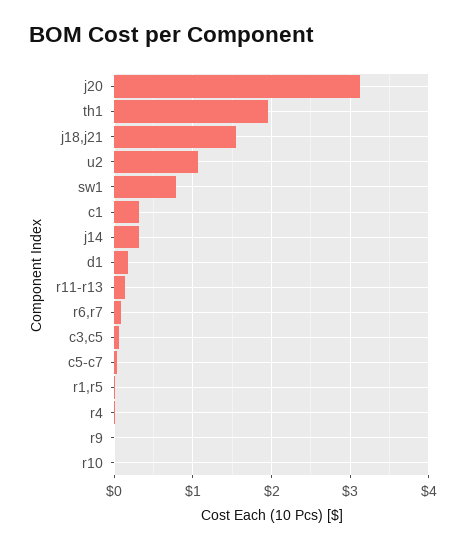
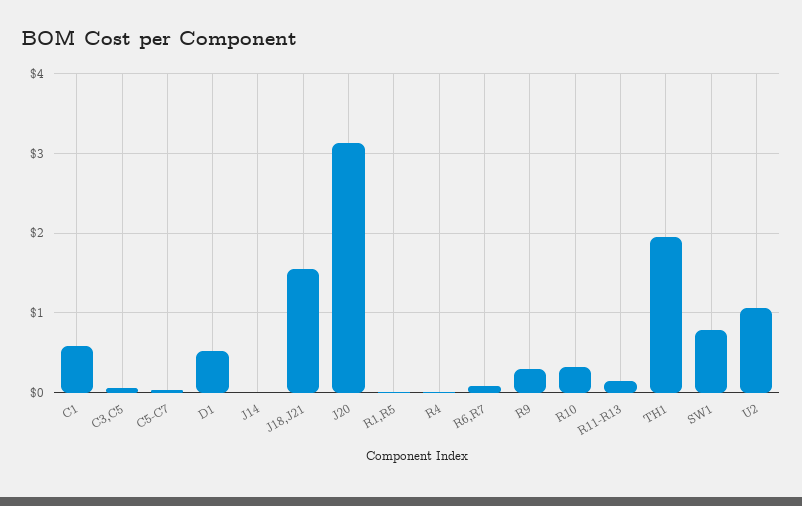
  {
    "j20": 3.1,
    "th1": 2,
    "j18,j21": 1.6,
    "u2": 1.1,
    "sw1": 0.8,
-   "c1": 0.3,
+   "c1": 0.6,
-   "j14": 0.3,
+   "j14": 0,
-   "d1": 0.2,
+   "d1": 0.5,
    "r11-r13": 0.1,
    "r6,r7": 0.1,
    "c3,c5": 0.1,
    "c5-c7": 0,
    "r1,r5": 0,
    "r4": 0,
-   "r9": 0,
+   "r9": 0.3,
-   "r10": 0
+   "r10": 0.3
  }

